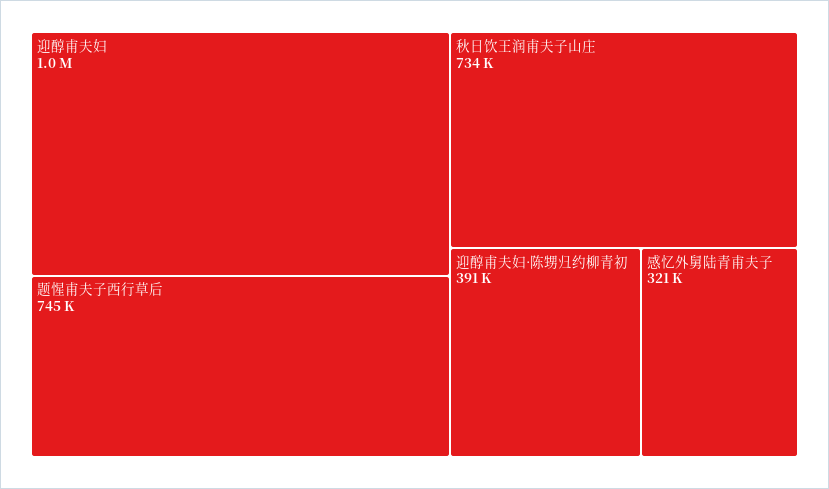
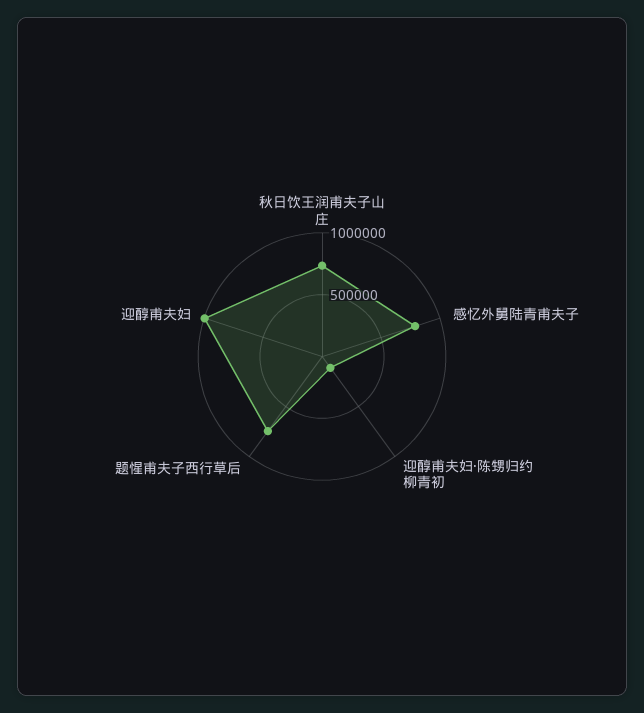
  {
    "迎醇甫夫妇": 1000000,
    "题惺甫夫子西行草后": 745000,
    "秋日饮王润甫夫子山庄": 734000,
-   "迎醇甫夫妇·陈甥归约柳青初": 391000,
+   "迎醇甫夫妇·陈甥归约柳青初": 100000,
-   "感忆外舅陆青甫夫子": 321000
+   "感忆外舅陆青甫夫子": 800000
  }

